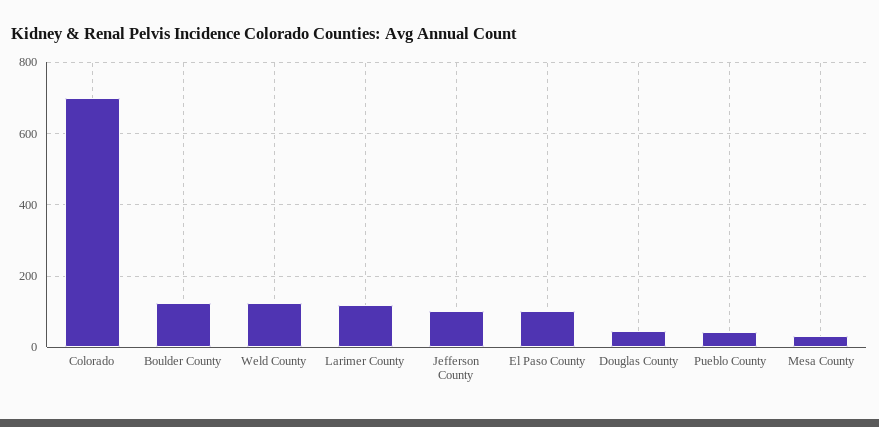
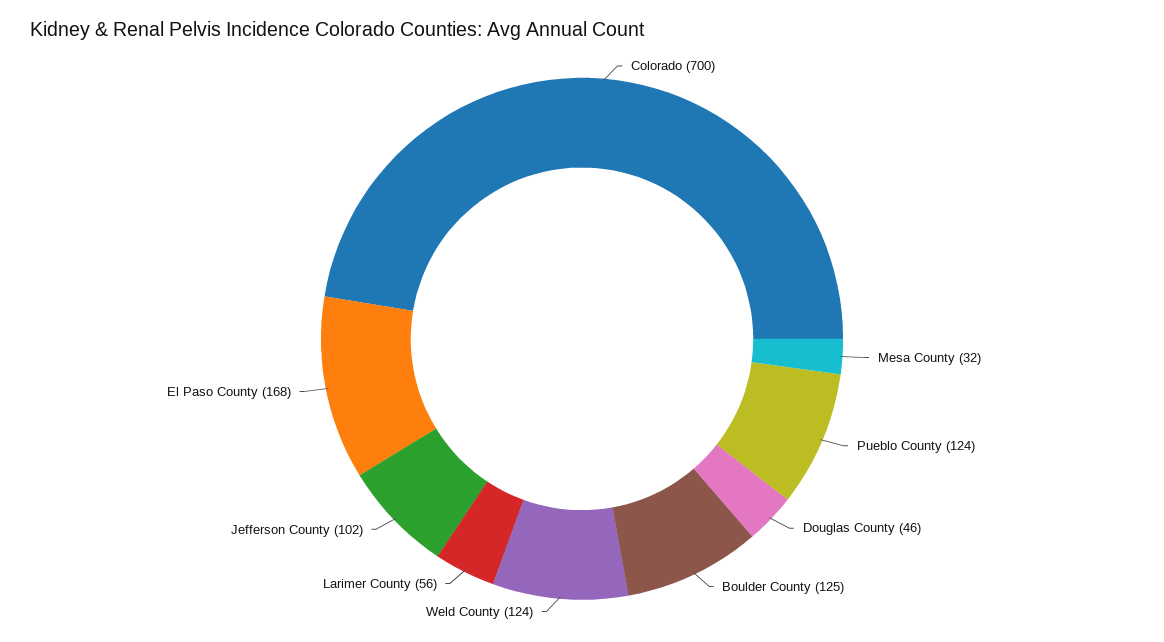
  {
    "Colorado": 700,
    "Boulder County": 125,
    "Weld County": 124,
-   "Larimer County": 120,
+   "Larimer County": 56,
    "Jefferson County": 102,
-   "El Paso County": 100,
+   "El Paso County": 168,
    "Douglas County": 46,
-   "Pueblo County": 40,
+   "Pueblo County": 124,
    "Mesa County": 32
  }

